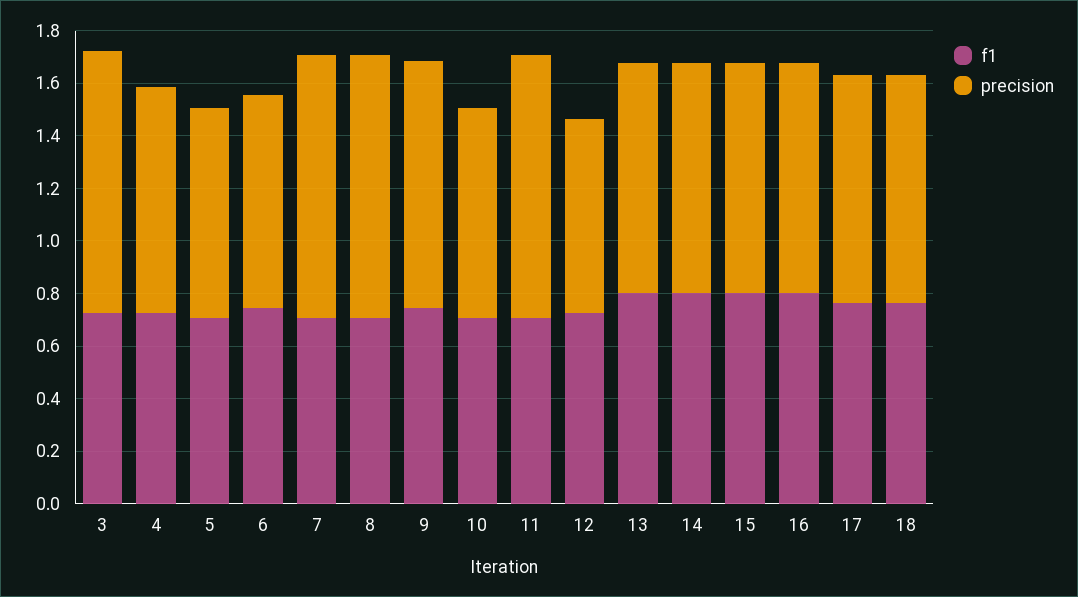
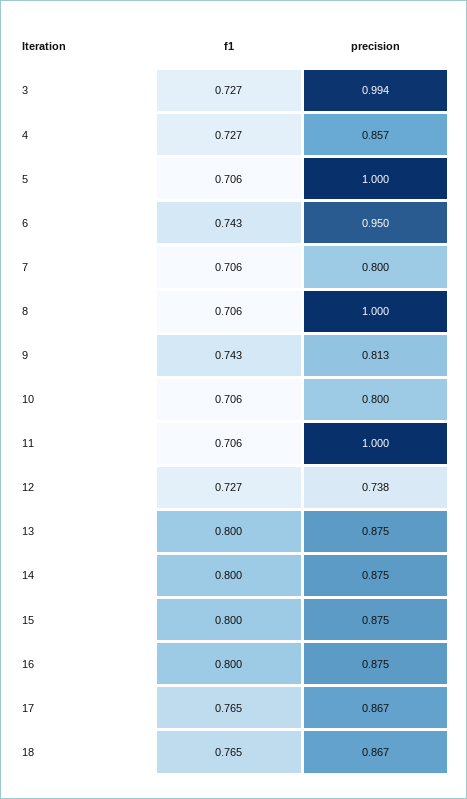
  {
    "f1": {
      "3": 0.727,
      "4": 0.727,
      "5": 0.706,
      "6": 0.743,
      "7": 0.706,
      "8": 0.706,
      "9": 0.743,
      "10": 0.706,
      "11": 0.706,
      "12": 0.727,
      "13": 0.8,
      "14": 0.8,
      "15": 0.8,
      "16": 0.8,
      "17": 0.765,
      "18": 0.765
    },
    "precision": {
      "3": 0.994,
      "4": 0.857,
-     "5": 0.8,
+     "5": 1,
-     "6": 0.8,
+     "6": 0.95,
-     "7": 1,
+     "7": 0.8,
      "8": 1,
-     "9": 0.95,
+     "9": 0.813,
      "10": 0.8,
      "11": 1,
      "12": 0.738,
      "13": 0.875,
      "14": 0.875,
      "15": 0.875,
      "16": 0.875,
      "17": 0.867,
      "18": 0.867
    }
  }

